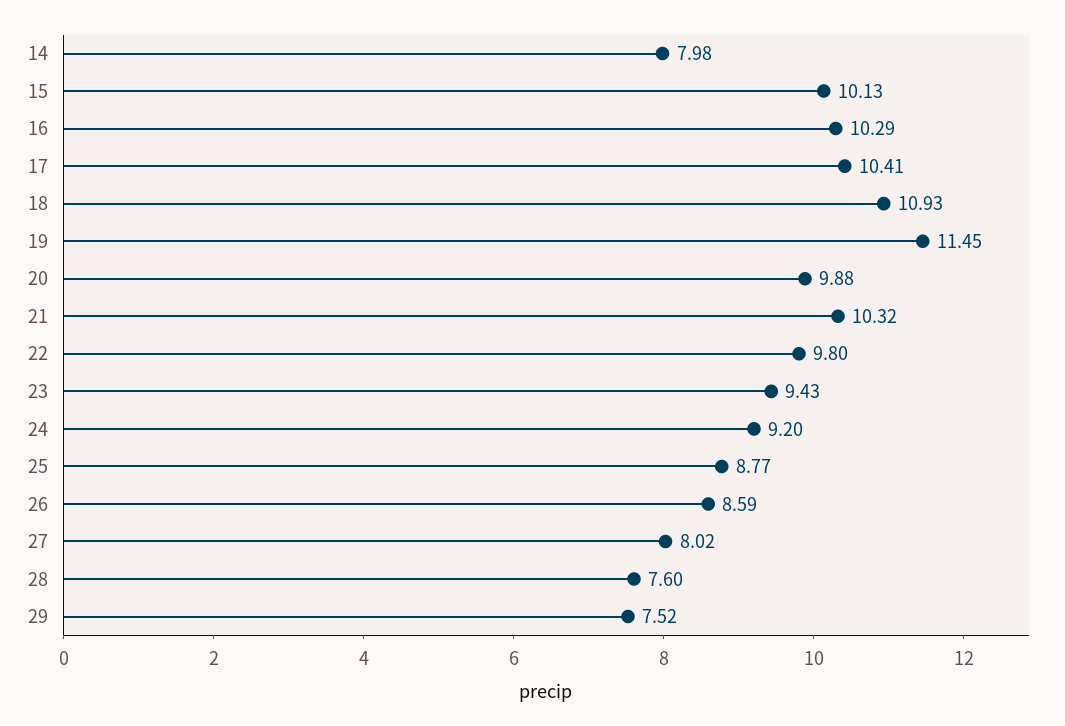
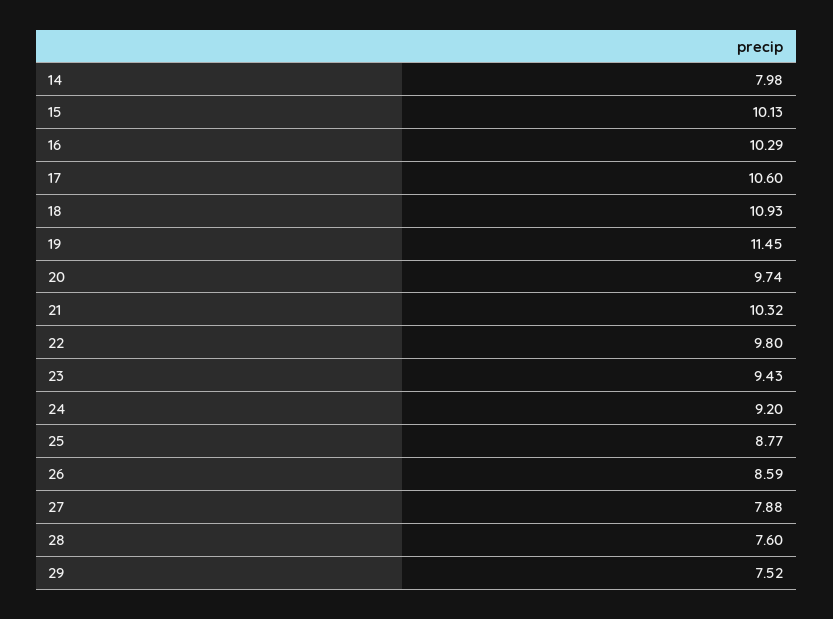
  {
    "14": 7.98,
    "15": 10.13,
    "16": 10.29,
-   "17": 10.41,
+   "17": 10.6,
    "18": 10.93,
    "19": 11.45,
-   "20": 9.88,
+   "20": 9.74,
    "21": 10.32,
    "22": 9.8,
    "23": 9.43,
    "24": 9.2,
    "25": 8.77,
    "26": 8.59,
-   "27": 8.02,
+   "27": 7.88,
    "28": 7.6,
    "29": 7.52
  }

